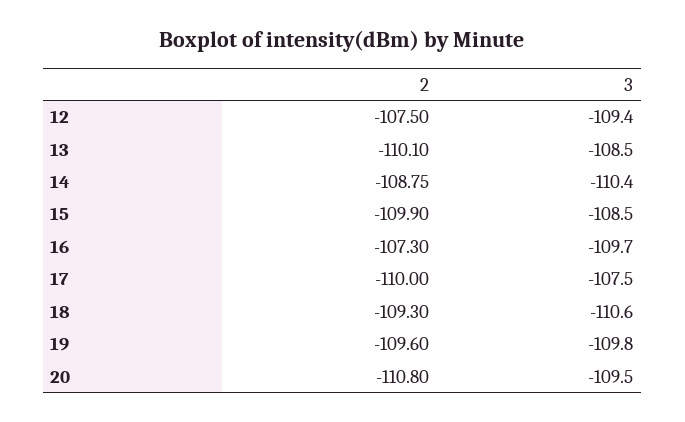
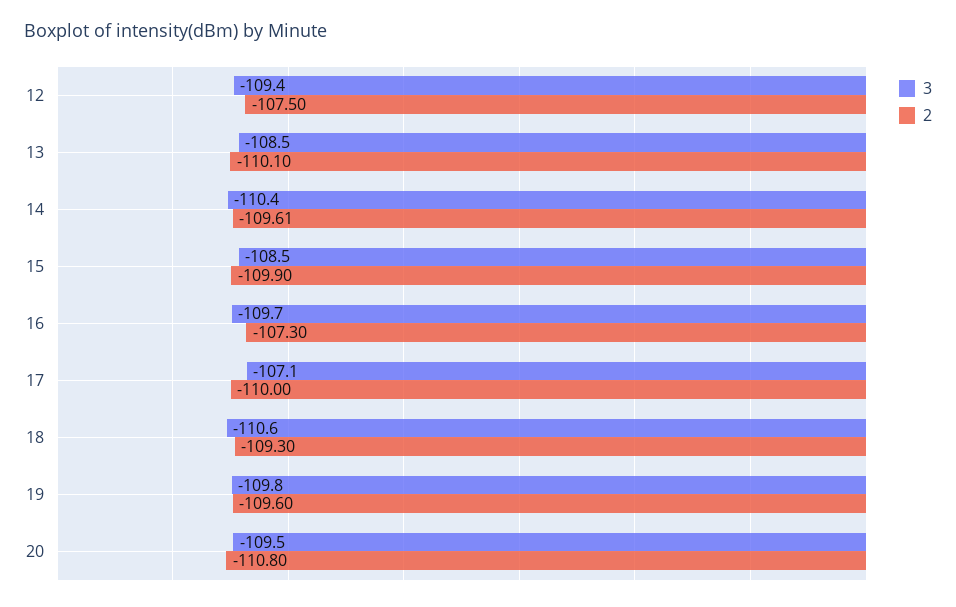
  {
    "2": {
      "12": -107.5,
      "13": -110.1,
-     "14": -108.75,
+     "14": -109.61,
      "15": -109.9,
      "16": -107.3,
      "17": -110,
      "18": -109.3,
      "19": -109.6,
      "20": -110.8
    },
    "3": {
      "12": -109.4,
      "13": -108.5,
      "14": -110.4,
      "15": -108.5,
      "16": -109.7,
-     "17": -107.5,
+     "17": -107.1,
      "18": -110.6,
      "19": -109.8,
      "20": -109.5
    }
  }

